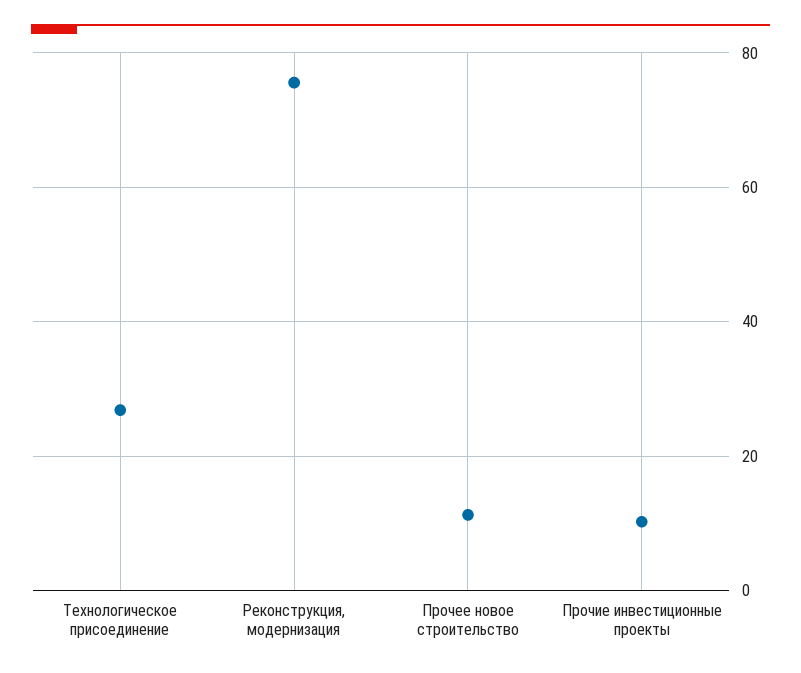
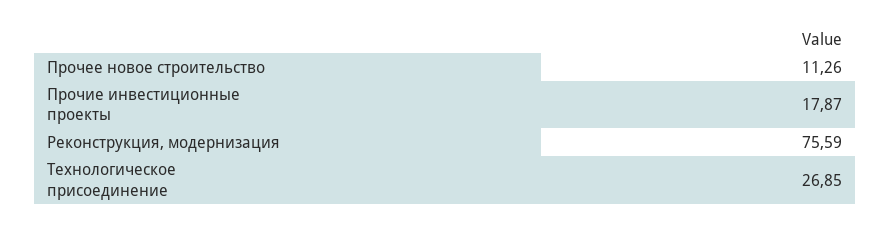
  {
    "Технологическое присоединение": 26.85,
    "Реконструкция, модернизация": 75.59,
    "Прочее новое строительство": 11.26,
-   "Прочие инвестиционные проекты": 10
+   "Прочие инвестиционные проекты": 17.87
  }

